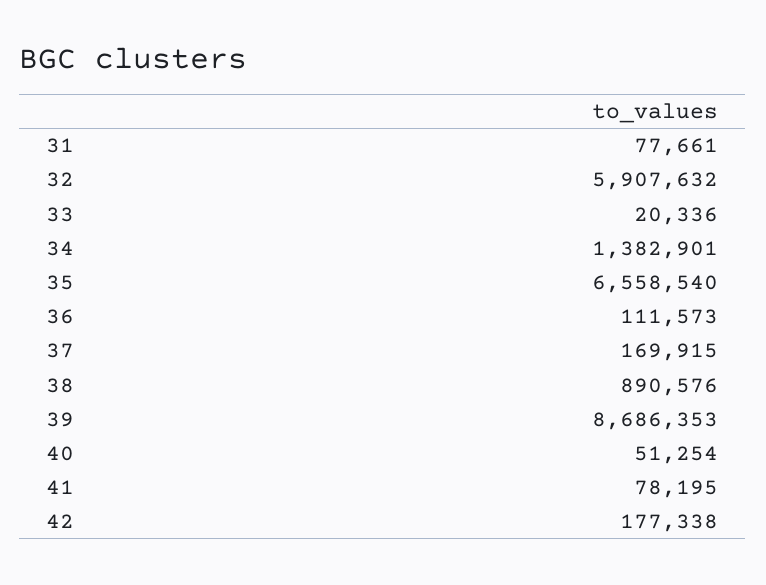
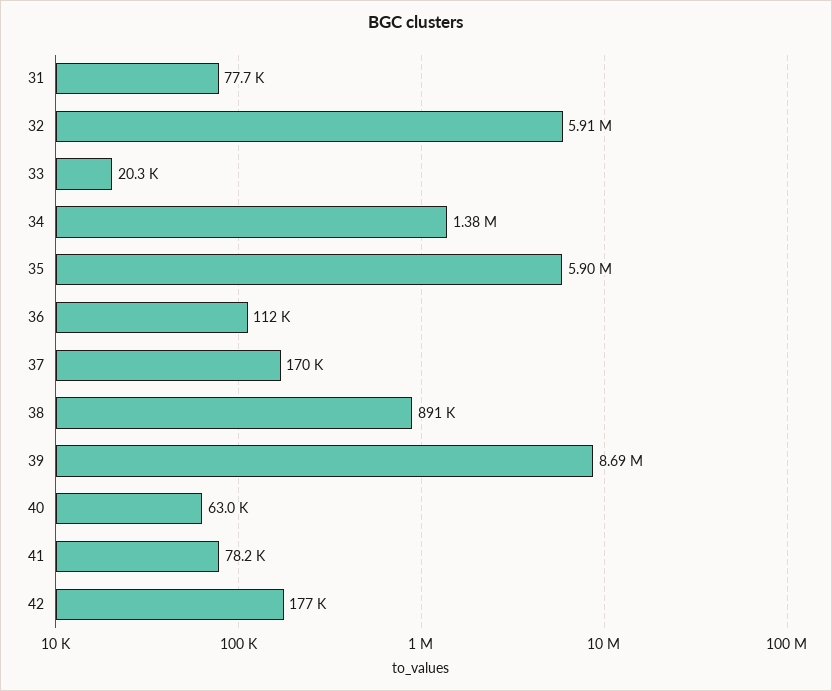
  {
    "31": 77661,
    "32": 5907632,
    "33": 20336,
    "34": 1382901,
-   "35": 6558540,
+   "35": 5900000,
    "36": 111573,
    "37": 169915,
    "38": 890576,
    "39": 8686353,
-   "40": 51254,
+   "40": 63000,
    "41": 78195,
    "42": 177338
  }

